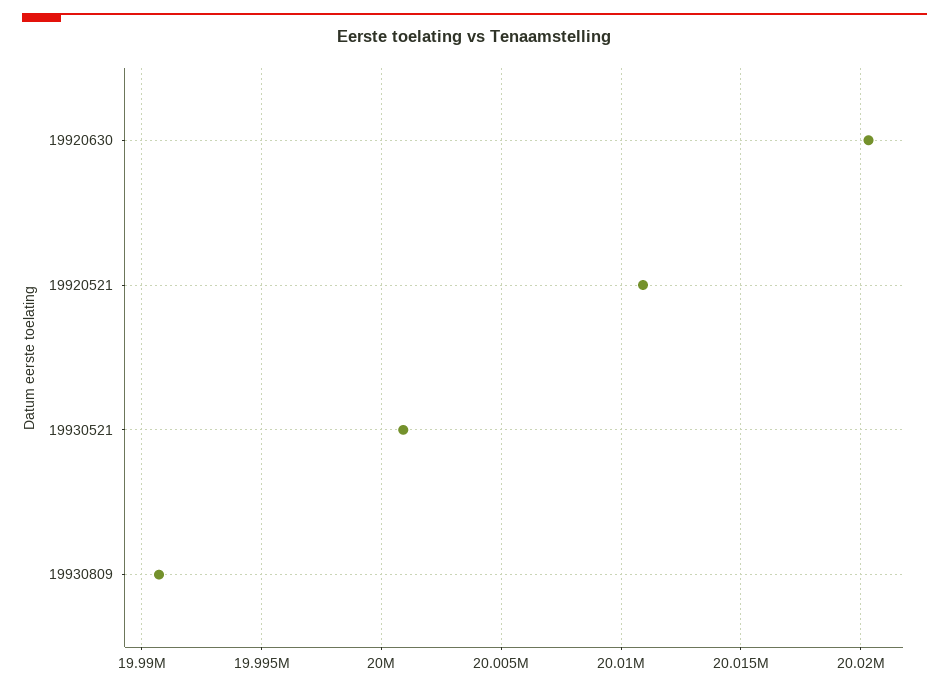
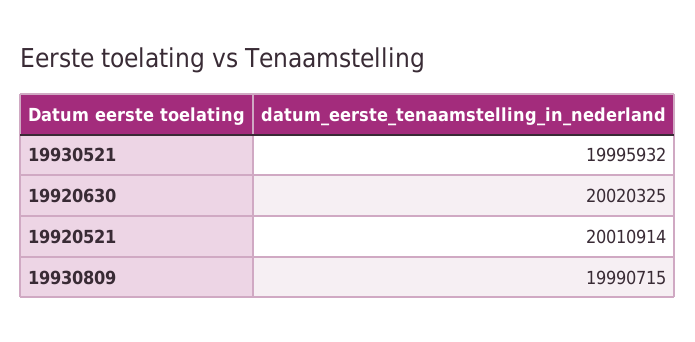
  {
    "19920630": 20020325,
    "19920521": 20010914,
-   "19930521": 20001000,
+   "19930521": 19995932,
    "19930809": 19990715
  }

